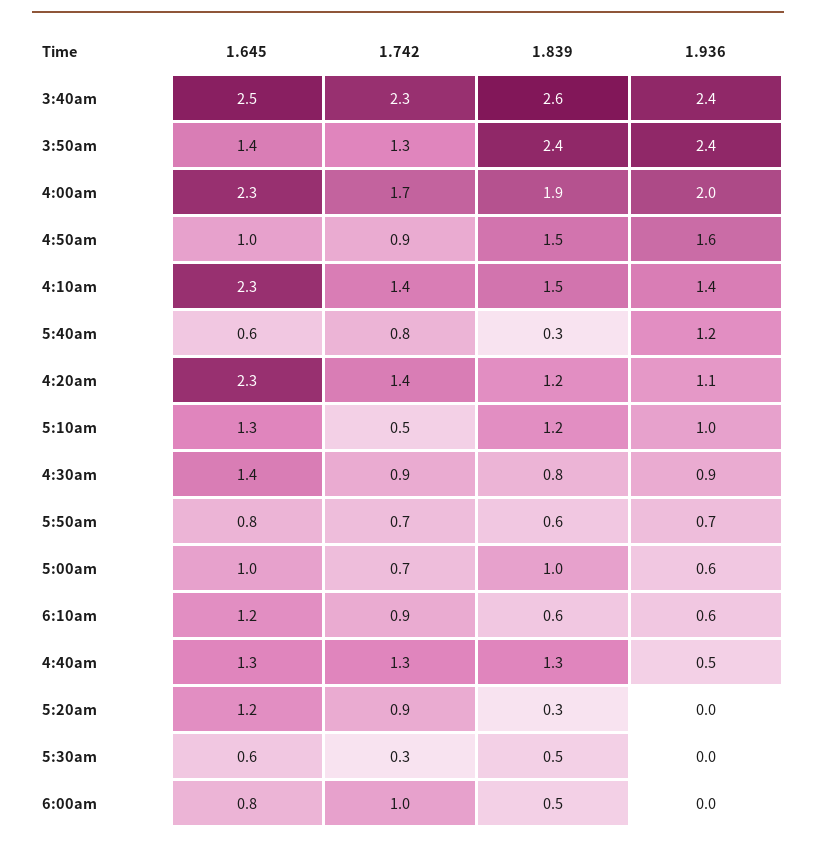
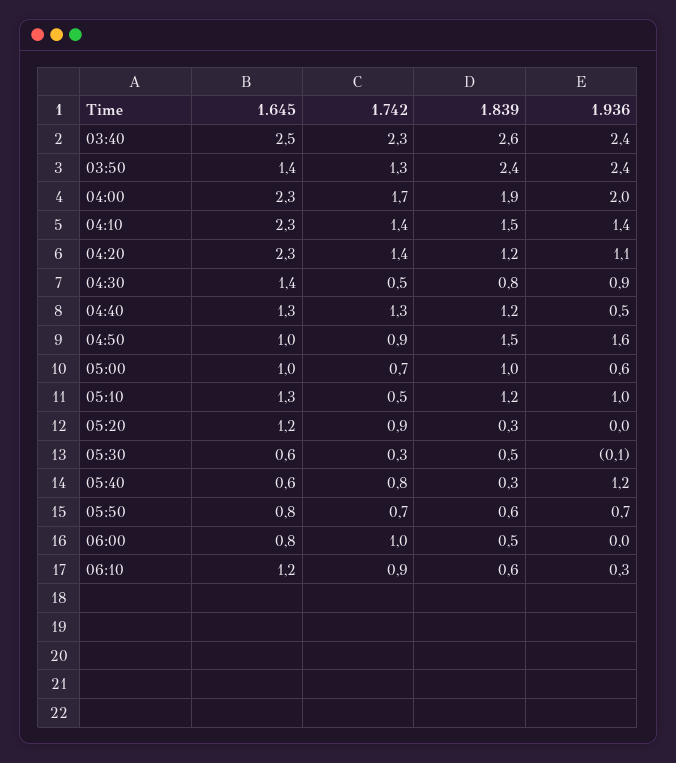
  {
    "1.645": {
      "3:40am": 2.5,
      "3:50am": 1.4,
      "4:00am": 2.3,
      "4:50am": 1,
      "4:10am": 2.3,
      "5:40am": 0.6,
      "4:20am": 2.3,
      "5:10am": 1.3,
      "4:30am": 1.4,
      "5:50am": 0.8,
      "5:00am": 1,
      "6:10am": 1.2,
      "4:40am": 1.3,
      "5:20am": 1.2,
      "5:30am": 0.6,
      "6:00am": 0.8
    },
    "1.742": {
      "3:40am": 2.3,
      "3:50am": 1.3,
      "4:00am": 1.7,
      "4:50am": 0.9,
      "4:10am": 1.4,
      "5:40am": 0.8,
      "4:20am": 1.4,
      "5:10am": 0.5,
-     "4:30am": 0.9,
+     "4:30am": 0.5,
      "5:50am": 0.7,
      "5:00am": 0.7,
      "6:10am": 0.9,
      "4:40am": 1.3,
      "5:20am": 0.9,
      "5:30am": 0.3,
      "6:00am": 1
    },
    "1.839": {
      "3:40am": 2.6,
      "3:50am": 2.4,
      "4:00am": 1.9,
      "4:50am": 1.5,
      "4:10am": 1.5,
      "5:40am": 0.3,
      "4:20am": 1.2,
      "5:10am": 1.2,
      "4:30am": 0.8,
      "5:50am": 0.6,
      "5:00am": 1,
      "6:10am": 0.6,
-     "4:40am": 1.3,
+     "4:40am": 1.2,
      "5:20am": 0.3,
      "5:30am": 0.5,
      "6:00am": 0.5
    },
    "1.936": {
      "3:40am": 2.4,
      "3:50am": 2.4,
      "4:00am": 2,
      "4:50am": 1.6,
      "4:10am": 1.4,
      "5:40am": 1.2,
      "4:20am": 1.1,
      "5:10am": 1,
      "4:30am": 0.9,
      "5:50am": 0.7,
      "5:00am": 0.6,
-     "6:10am": 0.6,
+     "6:10am": 0.3,
      "4:40am": 0.5,
      "5:20am": 0,
-     "5:30am": 0,
+     "5:30am": -0.1,
      "6:00am": 0
    }
  }

